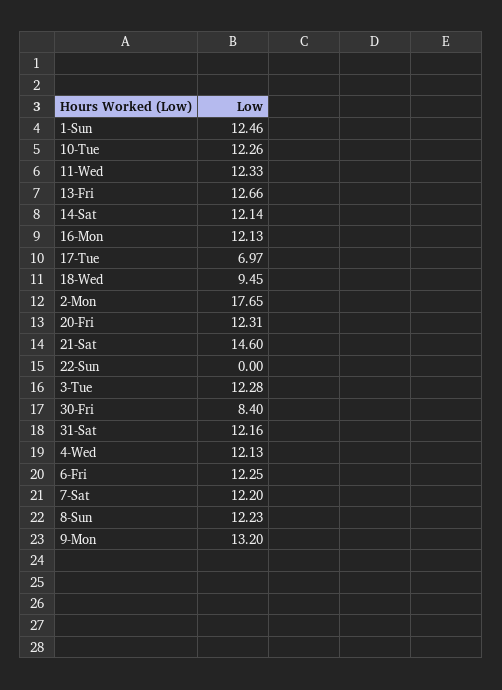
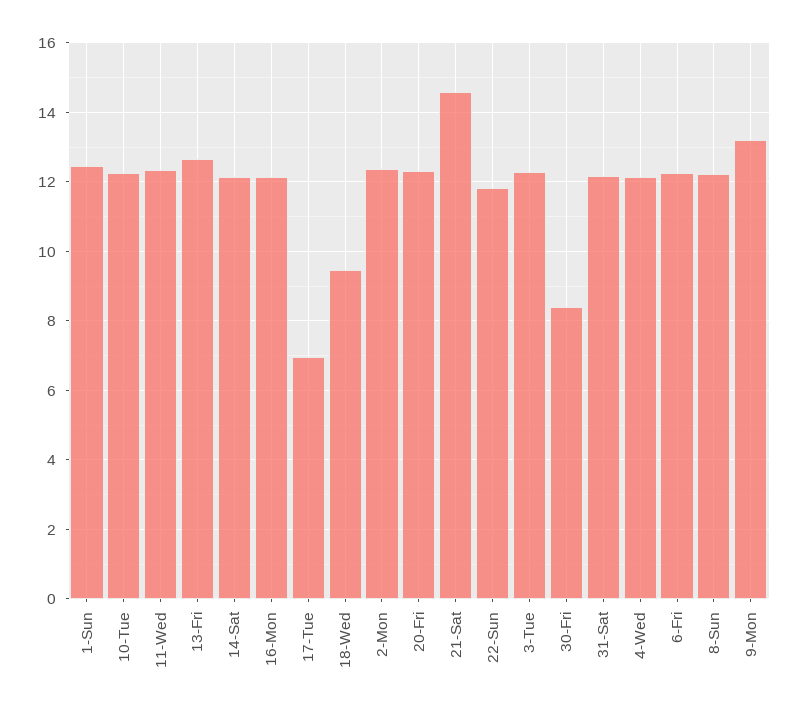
  {
    "1-Sun": 12.46,
    "10-Tue": 12.26,
    "11-Wed": 12.33,
    "13-Fri": 12.66,
    "14-Sat": 12.14,
    "16-Mon": 12.13,
    "17-Tue": 6.97,
    "18-Wed": 9.45,
-   "2-Mon": 17.65,
+   "2-Mon": 12.4,
    "20-Fri": 12.31,
    "21-Sat": 14.6,
-   "22-Sun": 0,
+   "22-Sun": 11.8,
    "3-Tue": 12.28,
    "30-Fri": 8.4,
    "31-Sat": 12.16,
    "4-Wed": 12.13,
    "6-Fri": 12.25,
-   "7-Sat": 12.2,
    "8-Sun": 12.23,
    "9-Mon": 13.2
  }

